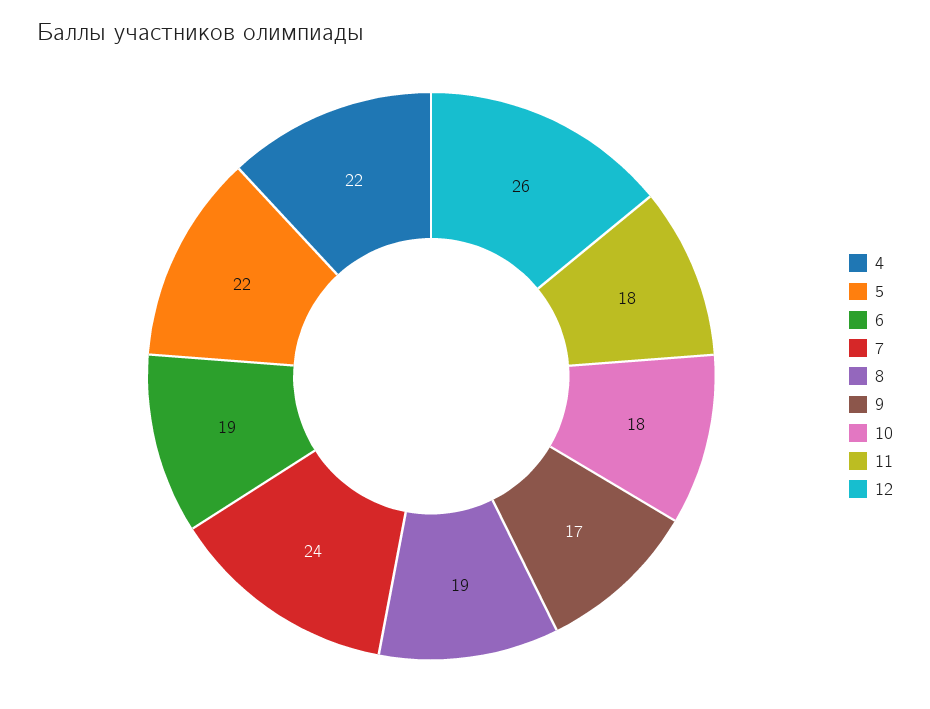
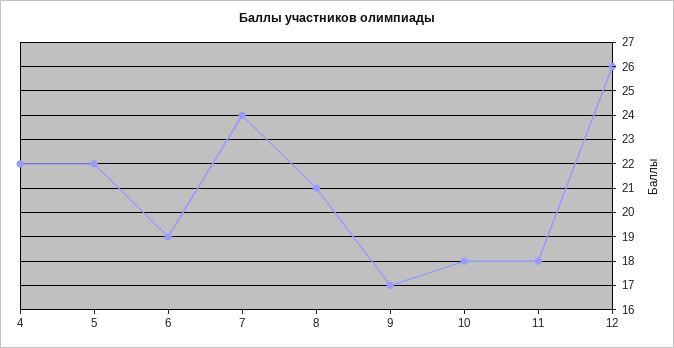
  {
    "4": 22,
    "5": 22,
    "6": 19,
    "7": 24,
-   "8": 19,
+   "8": 21,
    "9": 17,
    "10": 18,
    "11": 18,
    "12": 26
  }

